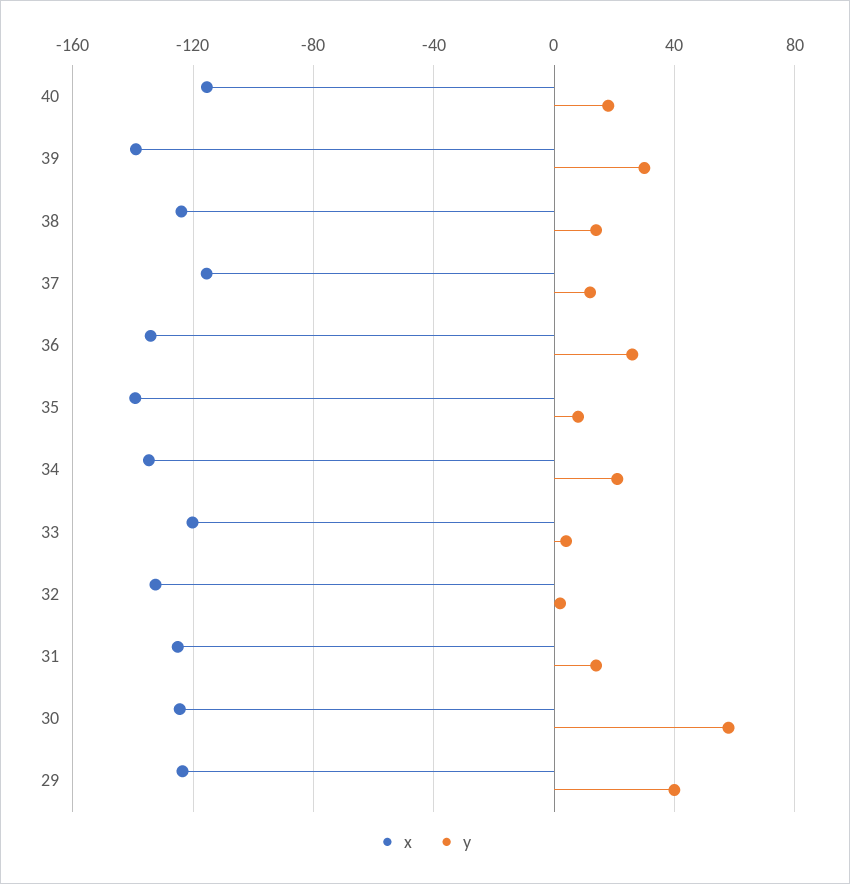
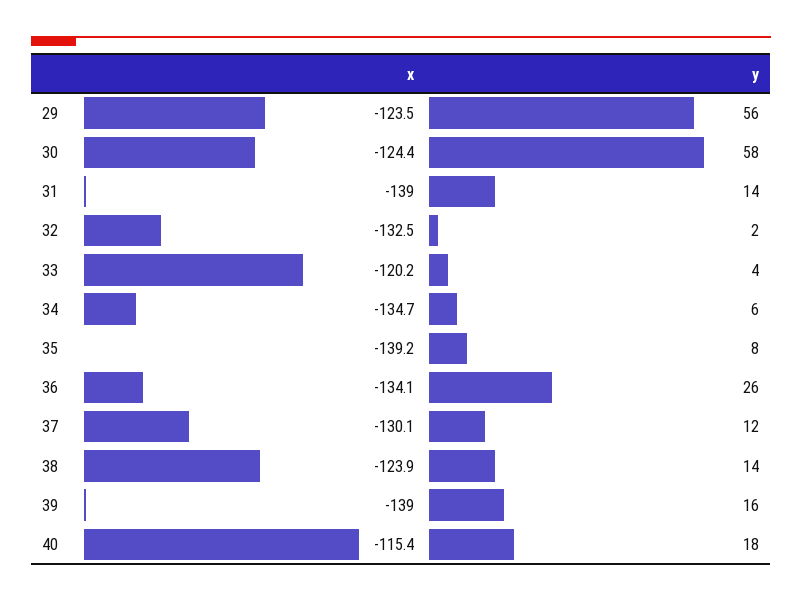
  {
    "x": {
      "40": -115.4,
      "39": -139,
      "38": -123.9,
-     "37": -115,
+     "37": -130.1,
      "36": -134.1,
      "35": -139.2,
      "34": -134.7,
      "33": -120.2,
      "32": -132.5,
-     "31": -125,
+     "31": -139,
      "30": -124.4,
      "29": -123.5
    },
    "y": {
      "40": 18,
-     "39": 30,
+     "39": 16,
      "38": 14,
      "37": 12,
      "36": 26,
      "35": 8,
-     "34": 20,
+     "34": 6,
      "33": 4,
      "32": 2,
      "31": 14,
      "30": 58,
-     "29": 40
+     "29": 56
    }
  }

